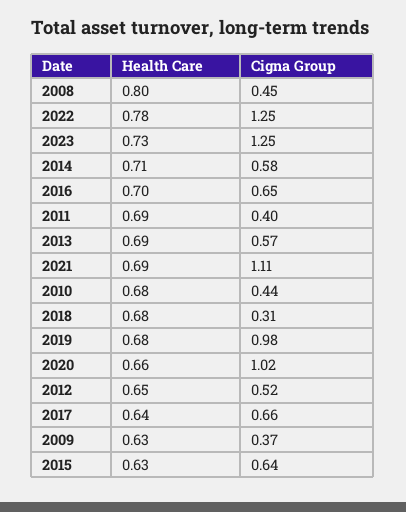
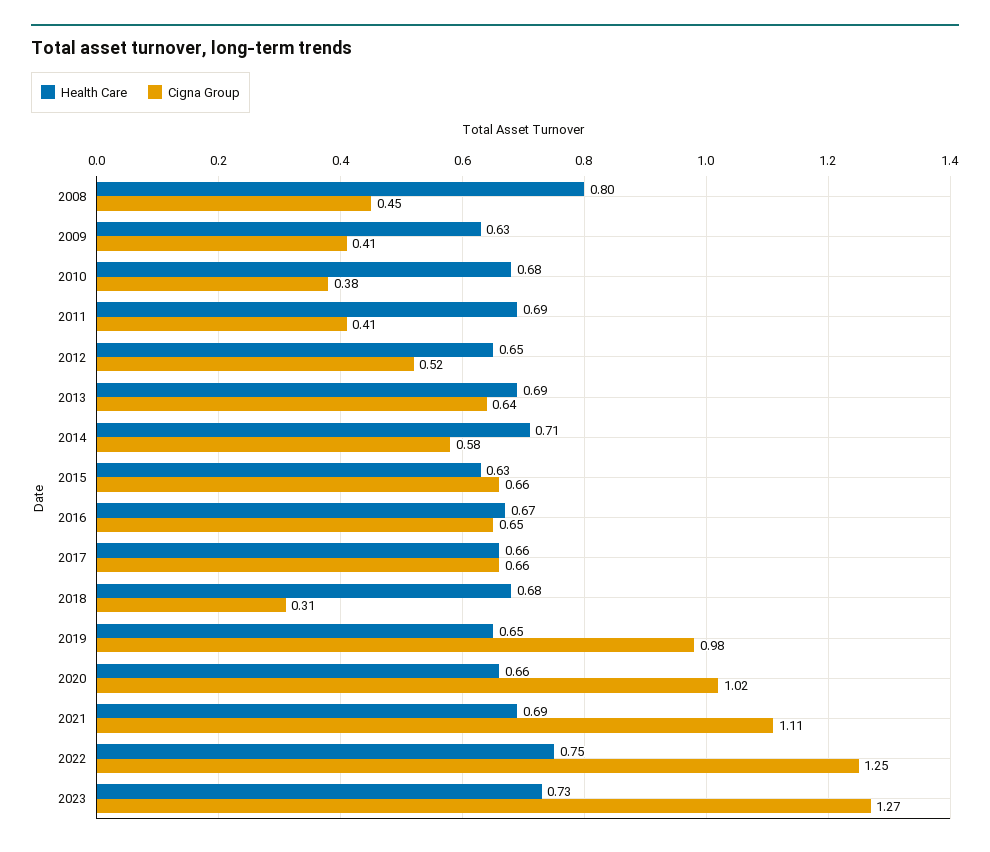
  {
    "Health Care": {
      "2008": 0.8,
-     "2022": 0.78,
+     "2022": 0.75,
      "2023": 0.73,
      "2014": 0.71,
-     "2016": 0.7,
+     "2016": 0.67,
      "2011": 0.69,
      "2013": 0.69,
      "2021": 0.69,
      "2010": 0.68,
      "2018": 0.68,
-     "2019": 0.68,
+     "2019": 0.65,
      "2020": 0.66,
      "2012": 0.65,
-     "2017": 0.64,
+     "2017": 0.66,
      "2009": 0.63,
      "2015": 0.63
    },
    "Cigna Group": {
      "2008": 0.45,
      "2022": 1.25,
-     "2023": 1.25,
+     "2023": 1.27,
      "2014": 0.58,
      "2016": 0.65,
-     "2011": 0.4,
+     "2011": 0.41,
-     "2013": 0.57,
+     "2013": 0.64,
      "2021": 1.11,
-     "2010": 0.44,
+     "2010": 0.38,
      "2018": 0.31,
      "2019": 0.98,
      "2020": 1.02,
      "2012": 0.52,
      "2017": 0.66,
-     "2009": 0.37,
+     "2009": 0.41,
-     "2015": 0.64
+     "2015": 0.66
    }
  }

